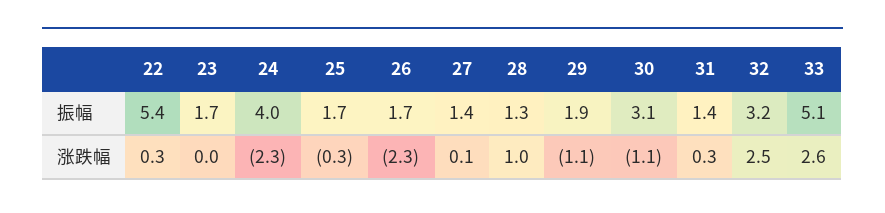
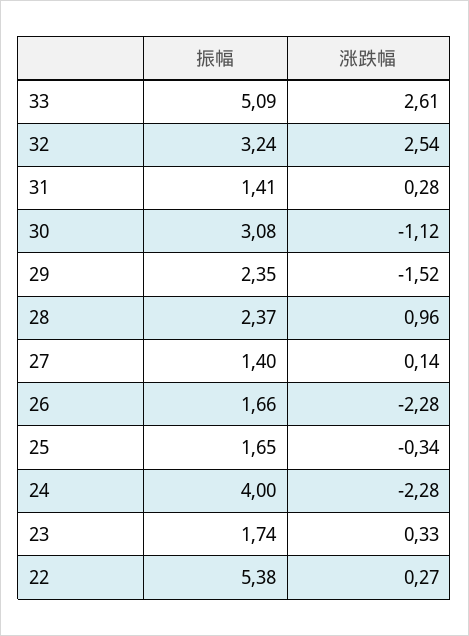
  {
    "22": {
      "振幅": 5.38,
      "涨跌幅": 0.27
    },
    "23": {
      "振幅": 1.74,
-     "涨跌幅": 0
+     "涨跌幅": 0.33
    },
    "24": {
      "振幅": 4,
      "涨跌幅": -2.28
    },
    "25": {
      "振幅": 1.65,
      "涨跌幅": -0.34
    },
    "26": {
      "振幅": 1.66,
      "涨跌幅": -2.28
    },
    "27": {
      "振幅": 1.4,
      "涨跌幅": 0.14
    },
    "28": {
-     "振幅": 1.3,
+     "振幅": 2.37,
      "涨跌幅": 0.96
    },
    "29": {
-     "振幅": 1.9,
+     "振幅": 2.35,
-     "涨跌幅": -1.1
+     "涨跌幅": -1.52
    },
    "30": {
      "振幅": 3.08,
      "涨跌幅": -1.12
    },
    "31": {
      "振幅": 1.41,
      "涨跌幅": 0.28
    },
    "32": {
      "振幅": 3.24,
      "涨跌幅": 2.54
    },
    "33": {
      "振幅": 5.09,
      "涨跌幅": 2.61
    }
  }

